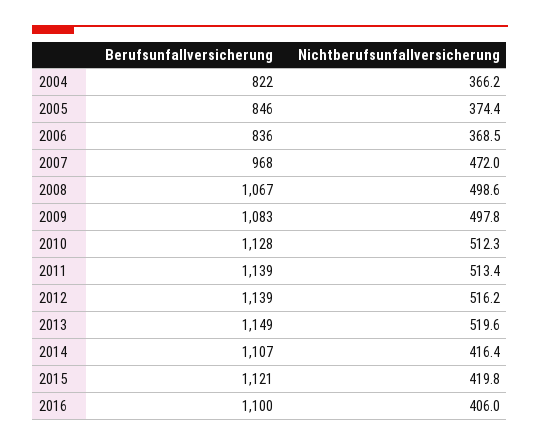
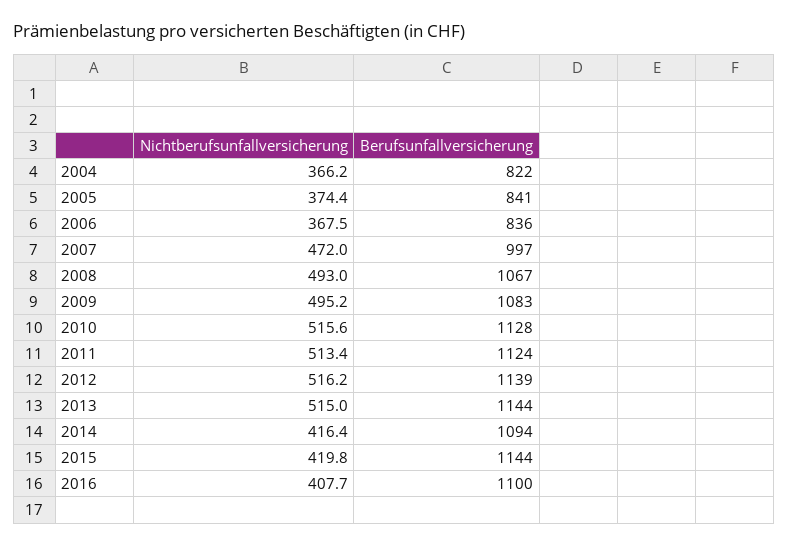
  {
    "Berufsunfallversicherung": {
      "2004": 822,
-     "2005": 846,
+     "2005": 841,
      "2006": 836,
-     "2007": 968,
+     "2007": 997,
      "2008": 1067,
      "2009": 1083,
      "2010": 1128,
-     "2011": 1139,
+     "2011": 1124,
      "2012": 1139,
-     "2013": 1149,
+     "2013": 1144,
-     "2014": 1107,
+     "2014": 1094,
-     "2015": 1121,
+     "2015": 1144,
      "2016": 1100
    },
    "Nichtberufsunfallversicherung": {
      "2004": 366.2,
      "2005": 374.4,
-     "2006": 368.5,
+     "2006": 367.5,
      "2007": 472,
-     "2008": 498.6,
+     "2008": 493,
-     "2009": 497.8,
+     "2009": 495.2,
-     "2010": 512.3,
+     "2010": 515.6,
      "2011": 513.4,
      "2012": 516.2,
-     "2013": 519.6,
+     "2013": 515,
      "2014": 416.4,
      "2015": 419.8,
-     "2016": 406
+     "2016": 407.7
    }
  }

